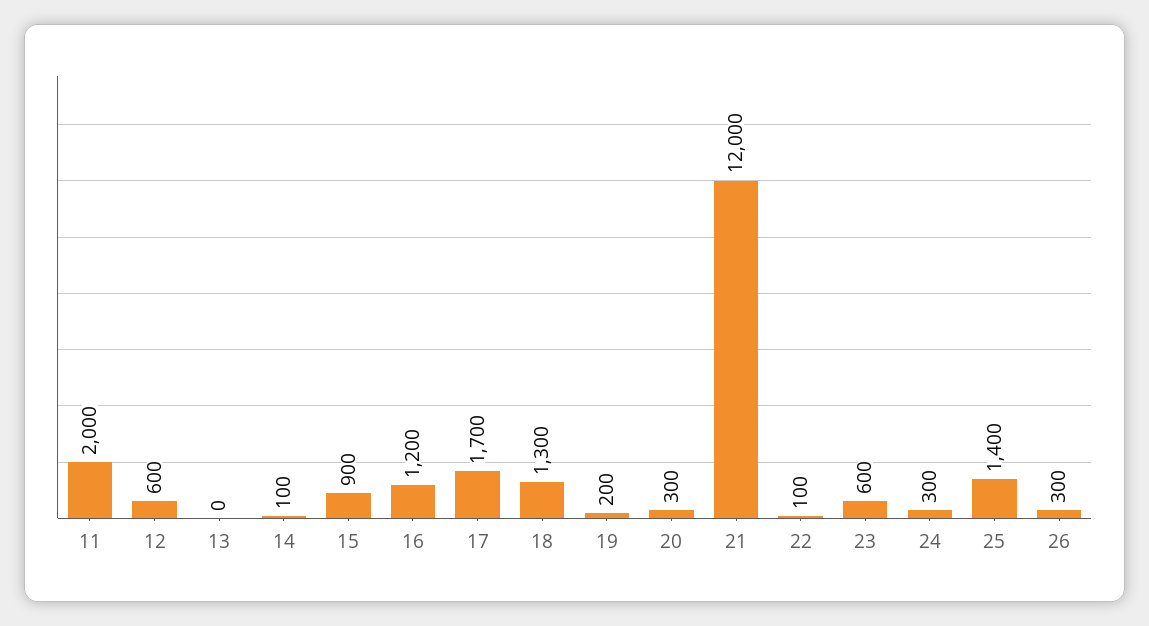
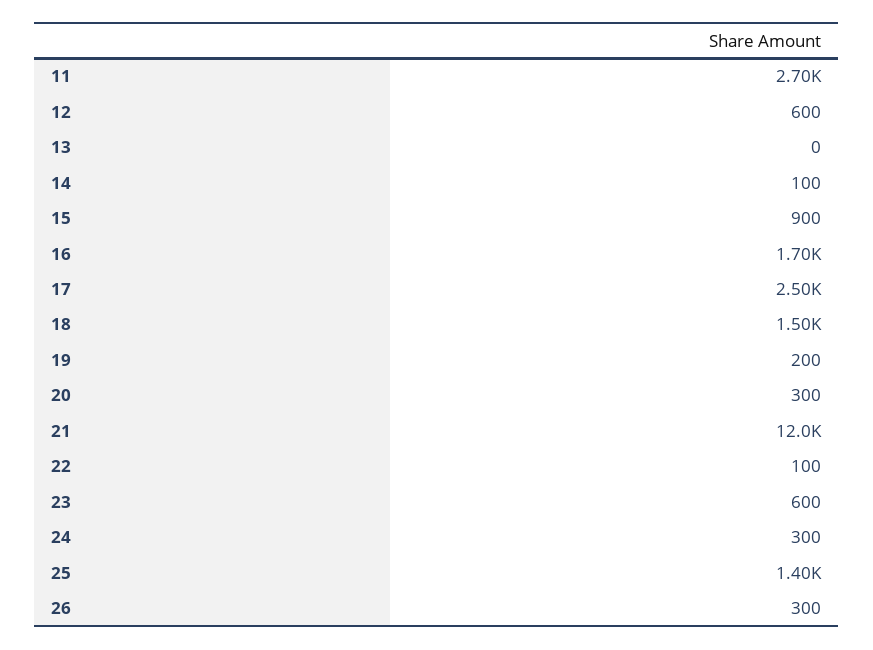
  {
-   "11": 2000,
+   "11": 2700,
    "12": 600,
    "13": 0,
    "14": 100,
    "15": 900,
-   "16": 1200,
+   "16": 1700,
-   "17": 1700,
+   "17": 2500,
-   "18": 1300,
+   "18": 1500,
    "19": 200,
    "20": 300,
    "21": 12000,
    "22": 100,
    "23": 600,
    "24": 300,
    "25": 1400,
    "26": 300
  }

